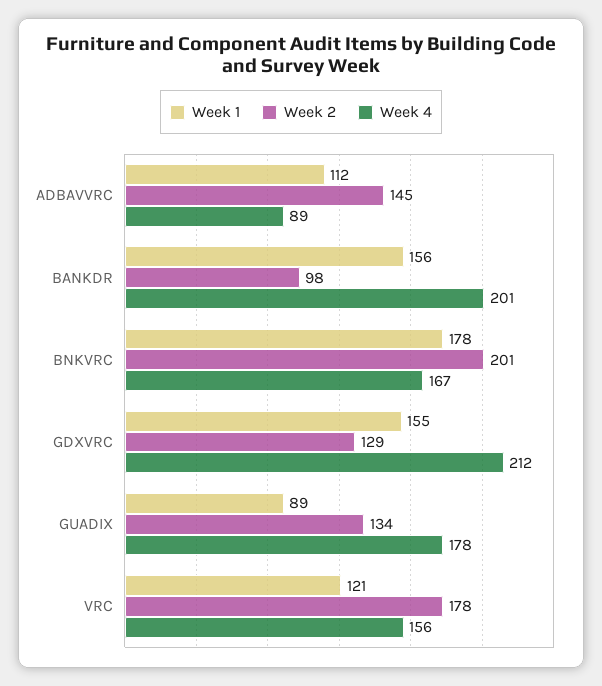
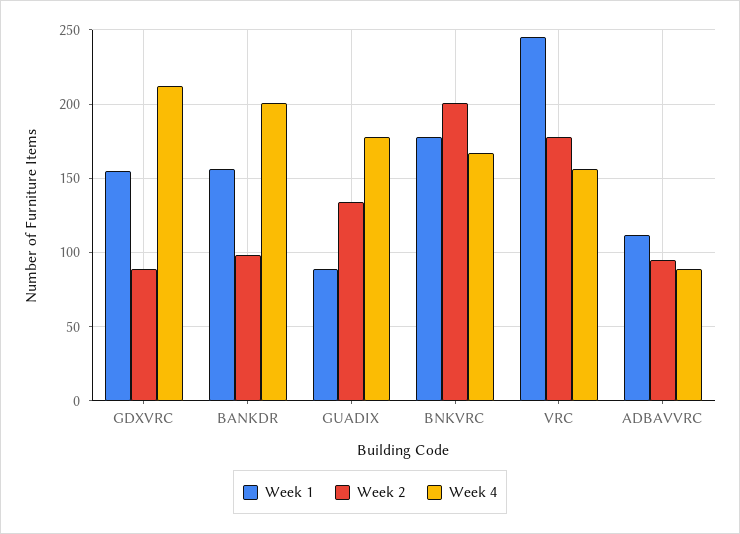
  {
    "Week 1": {
      "ADBAVVRC": 112,
      "BANKDR": 156,
      "BNKVRC": 178,
      "GDXVRC": 155,
      "GUADIX": 89,
-     "VRC": 121
+     "VRC": 245
    },
    "Week 2": {
-     "ADBAVVRC": 145,
+     "ADBAVVRC": 95,
      "BANKDR": 98,
      "BNKVRC": 201,
-     "GDXVRC": 129,
+     "GDXVRC": 90,
      "GUADIX": 134,
      "VRC": 178
    },
    "Week 4": {
      "ADBAVVRC": 89,
      "BANKDR": 201,
      "BNKVRC": 167,
      "GDXVRC": 212,
      "GUADIX": 178,
      "VRC": 156
    }
  }

